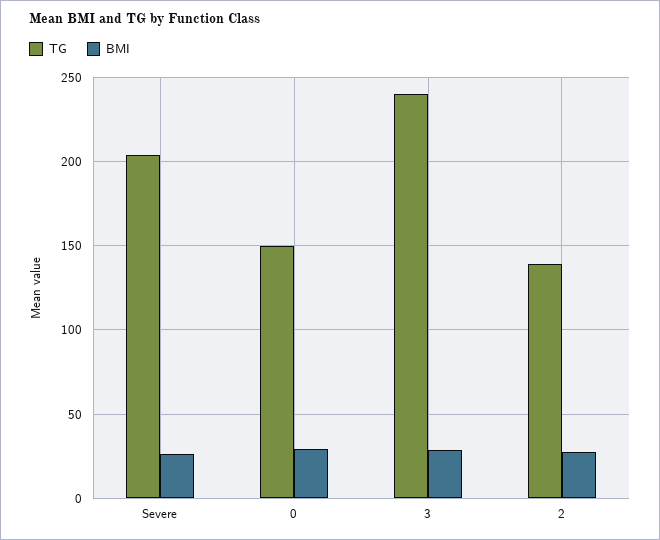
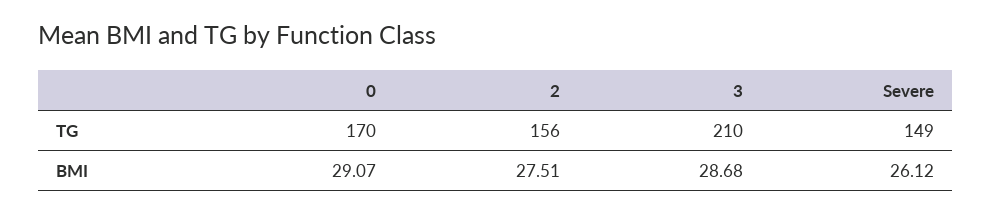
  {
    "TG": {
-     "Severe": 205,
+     "Severe": 149,
-     "0": 150,
+     "0": 170,
-     "3": 240,
+     "3": 210,
-     "2": 140
+     "2": 156
    },
    "BMI": {
      "Severe": 26.12,
      "0": 29.07,
      "3": 28.68,
      "2": 27.51
    }
  }

